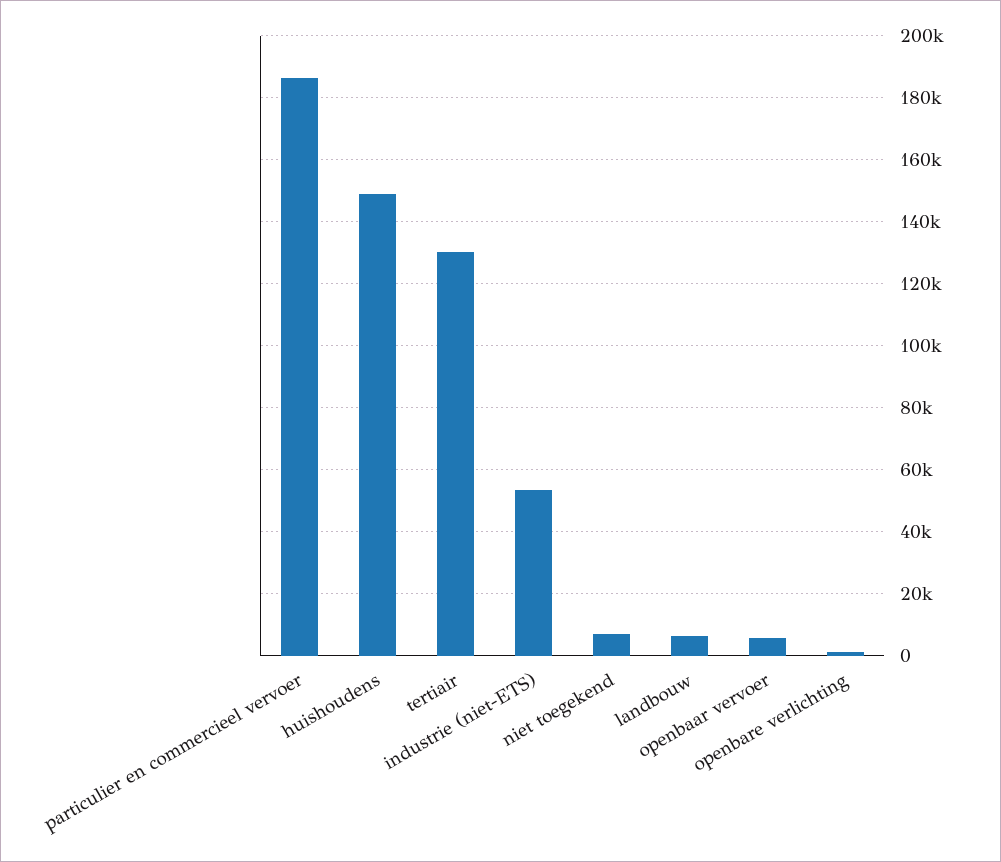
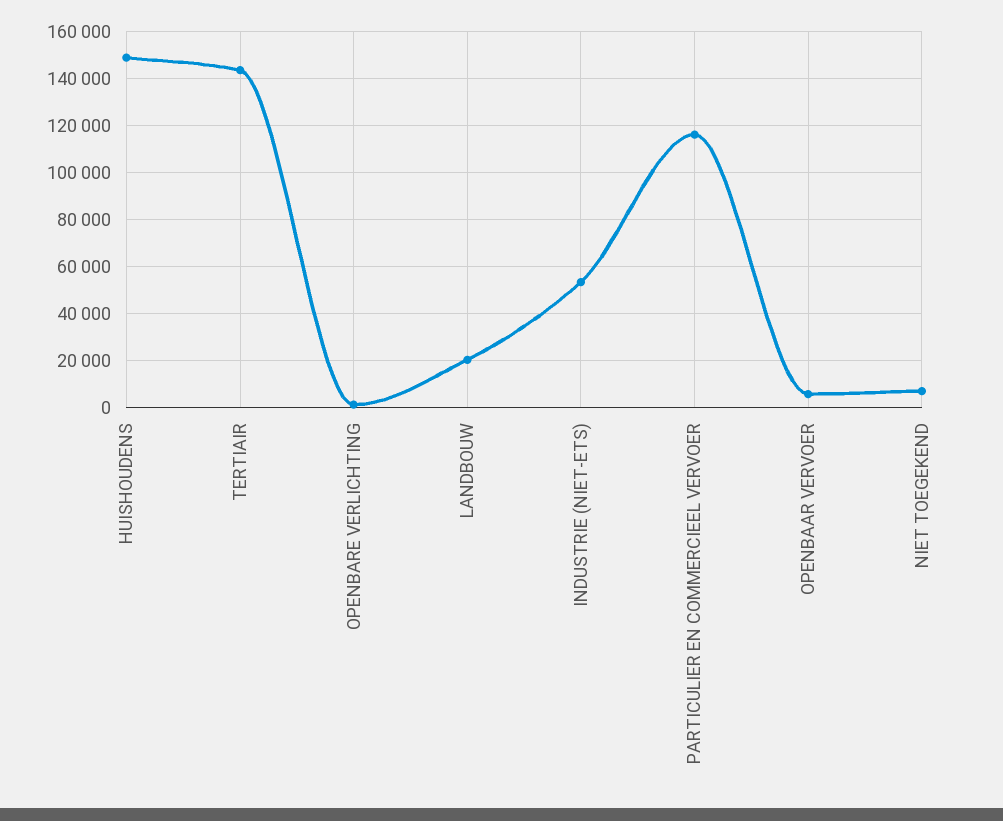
  {
-   "particulier en commercieel vervoer": 186000,
+   "particulier en commercieel vervoer": 115000,
    "huishoudens": 148000,
-   "tertiair": 130000,
+   "tertiair": 145000,
    "industrie (niet-ETS)": 54000,
    "niet toegekend": 8000,
-   "landbouw": 6000,
+   "landbouw": 20000,
    "openbaar vervoer": 6000,
    "openbare verlichting": 2000
  }

